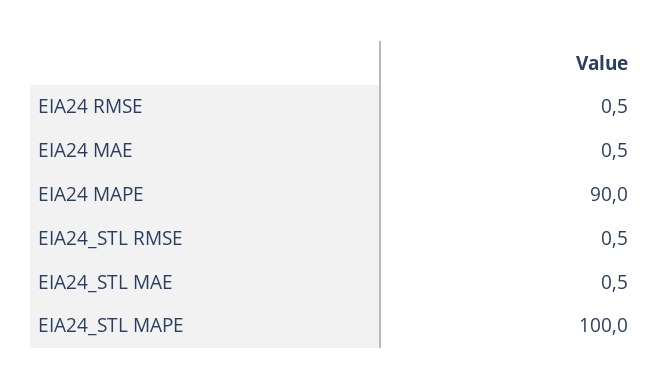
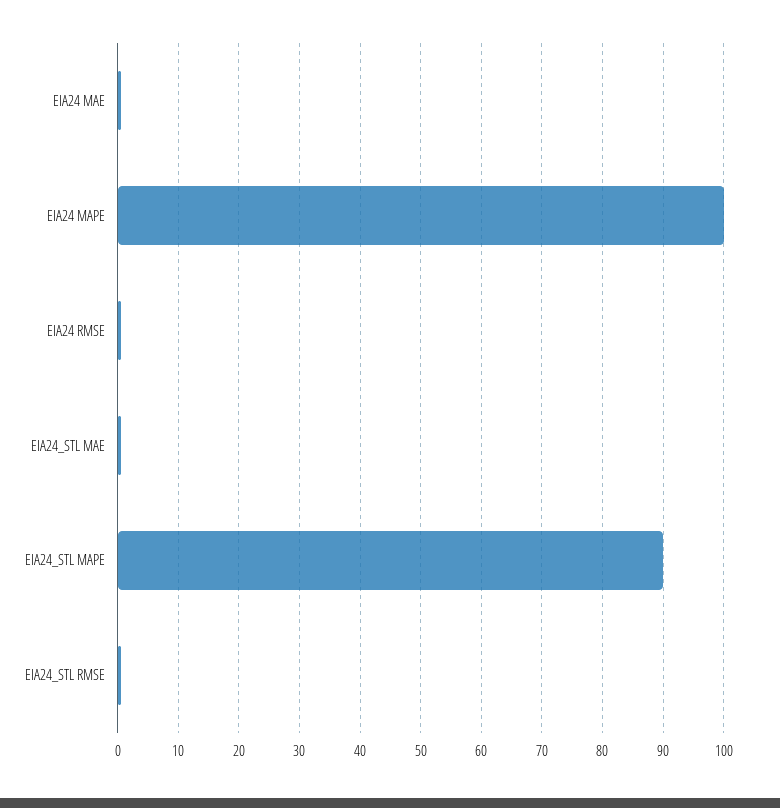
  {
    "EIA24 RMSE": 0.5,
    "EIA24 MAE": 0.5,
-   "EIA24 MAPE": 90,
+   "EIA24 MAPE": 100,
    "EIA24_STL RMSE": 0.5,
    "EIA24_STL MAE": 0.5,
-   "EIA24_STL MAPE": 100
+   "EIA24_STL MAPE": 90
  }

